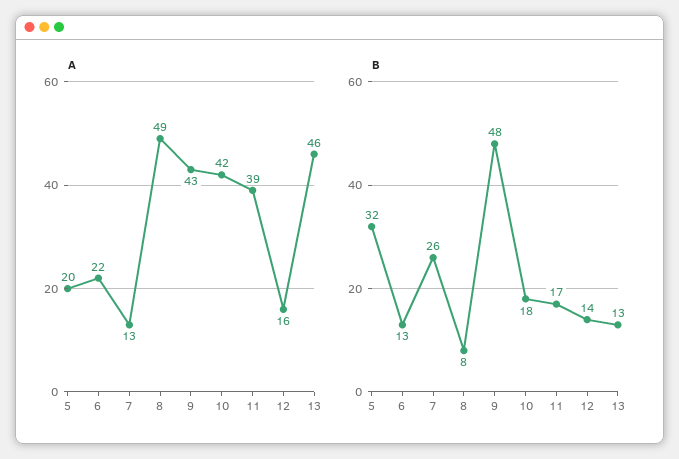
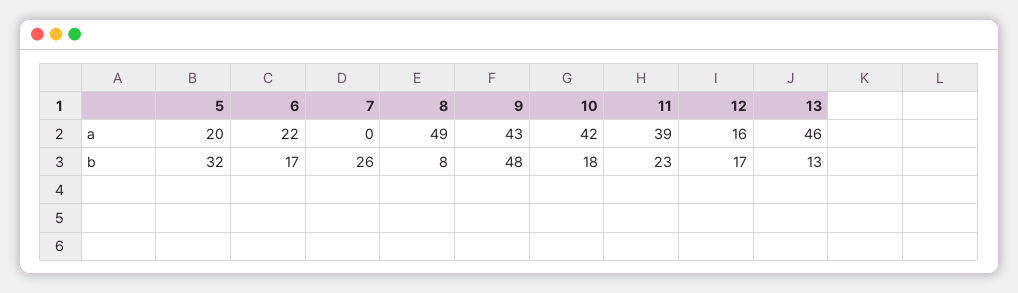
  {
    "A": {
      "5": 20,
      "6": 22,
-     "7": 13,
+     "7": 0,
      "8": 49,
      "9": 43,
      "10": 42,
      "11": 39,
      "12": 16,
      "13": 46
    },
    "B": {
      "5": 32,
-     "6": 13,
+     "6": 17,
      "7": 26,
      "8": 8,
      "9": 48,
      "10": 18,
-     "11": 17,
+     "11": 23,
-     "12": 14,
+     "12": 17,
      "13": 13
    }
  }

